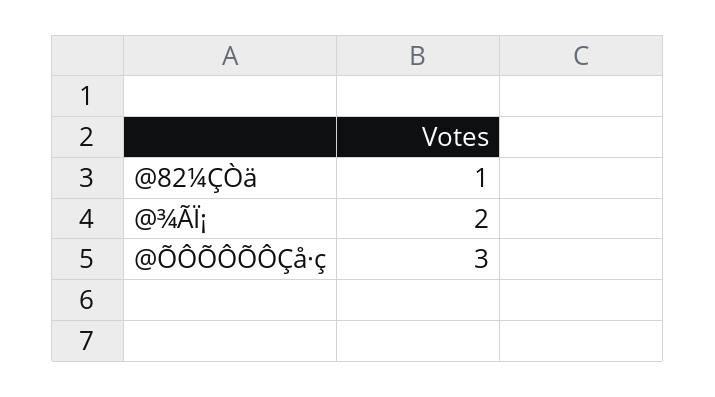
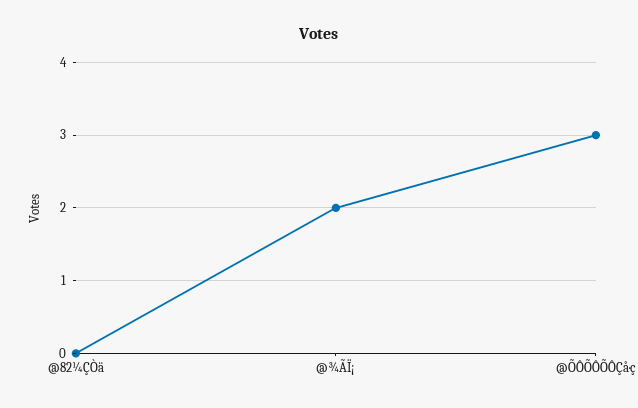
  {
-   "@82¼ÇÒä": 1,
+   "@82¼ÇÒä": 0,
    "@¾ÃÏ¡": 2,
    "@ÕÔÕÔÕÔÇå·ç": 3
  }

